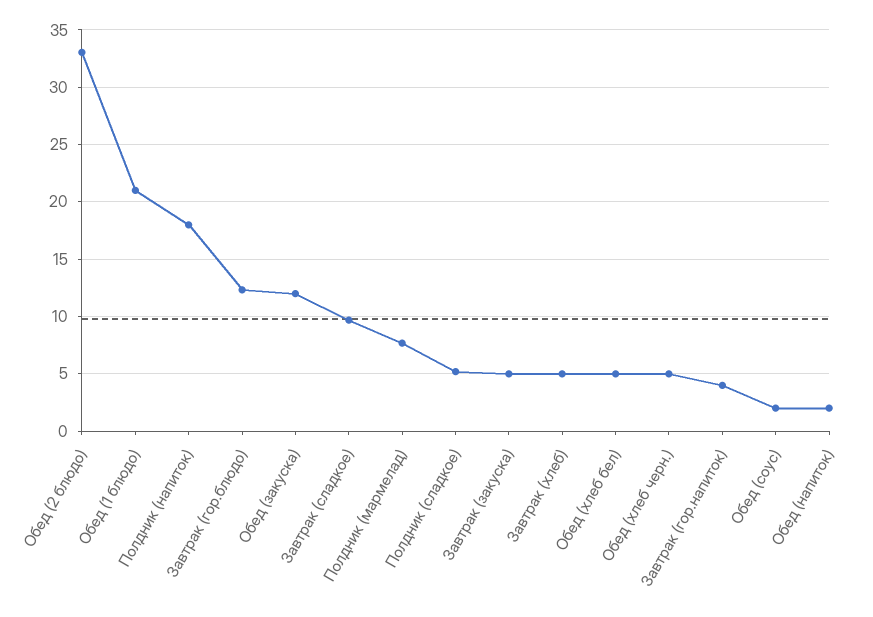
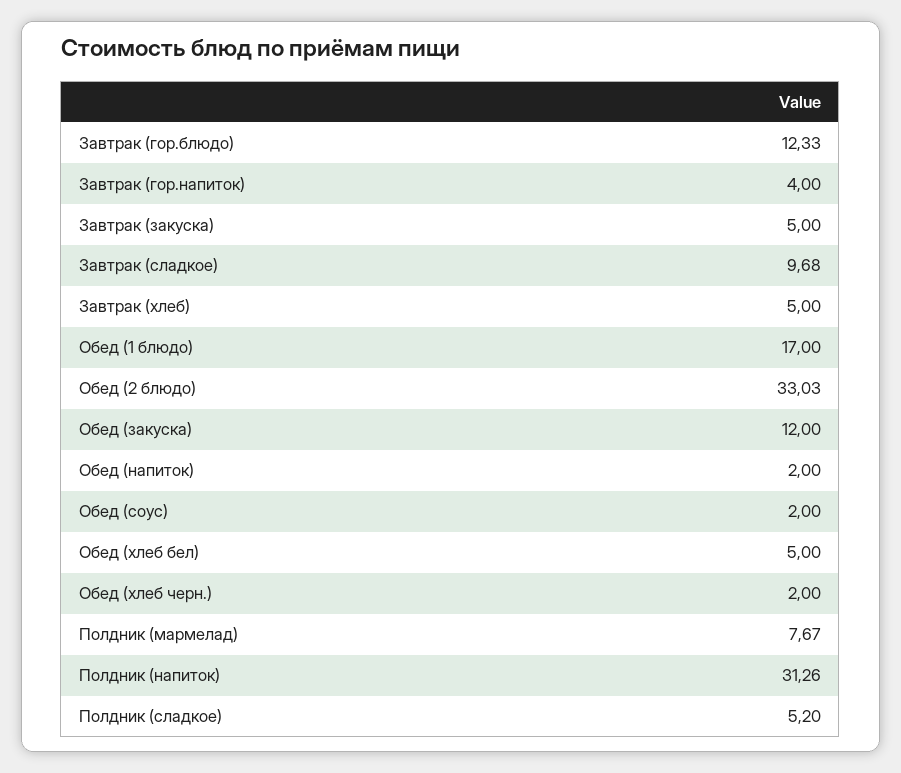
  {
    "Обед (2 блюдо)": 33.03,
-   "Обед (1 блюдо)": 21,
+   "Обед (1 блюдо)": 17,
-   "Полдник (напиток)": 18,
+   "Полдник (напиток)": 31.26,
    "Завтрак (гор.блюдо)": 12.33,
    "Обед (закуска)": 12,
    "Завтрак (сладкое)": 9.68,
    "Полдник (мармелад)": 7.67,
    "Полдник (сладкое)": 5.2,
    "Завтрак (закуска)": 5,
    "Завтрак (хлеб)": 5,
    "Обед (хлеб бел)": 5,
-   "Обед (хлеб черн.)": 5,
+   "Обед (хлеб черн.)": 2,
    "Завтрак (гор.напиток)": 4,
    "Обед (соус)": 2,
    "Обед (напиток)": 2
  }

